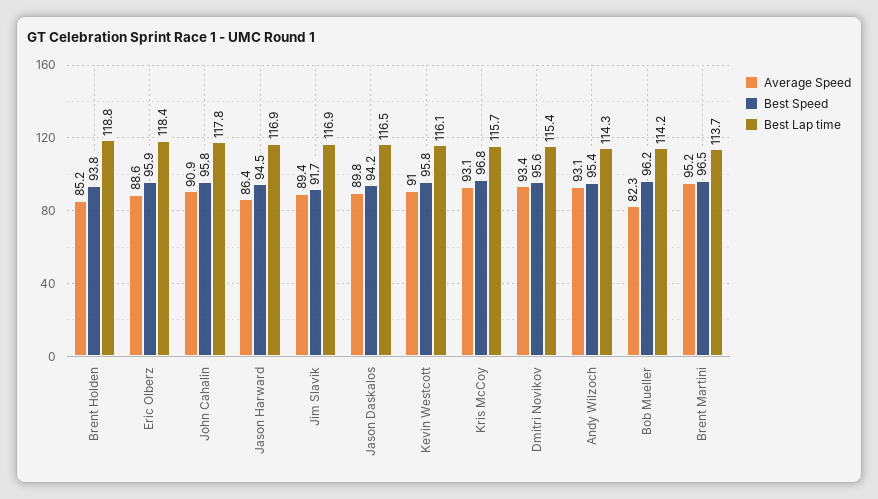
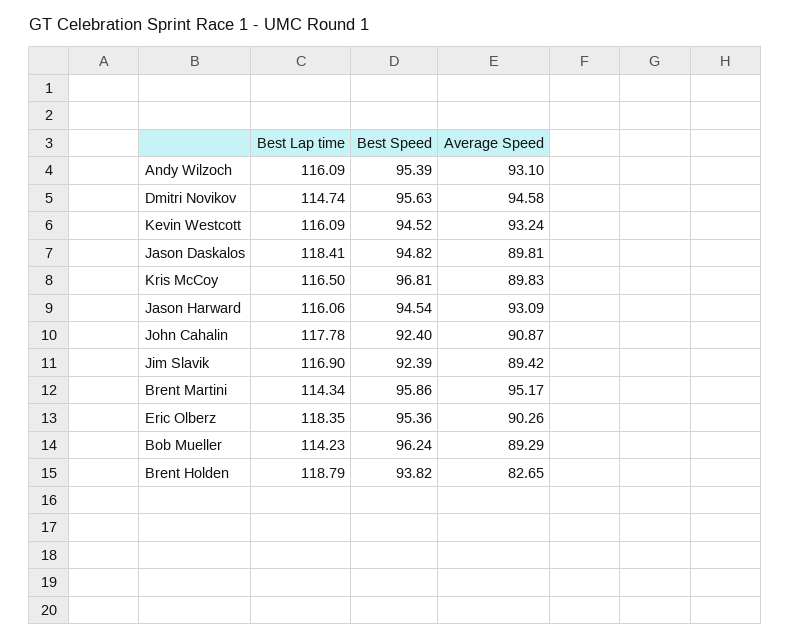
  {
    "Average Speed": {
-     "Brent Holden": 85.2,
+     "Brent Holden": 82.65,
-     "Eric Olberz": 88.6,
+     "Eric Olberz": 90.26,
      "John Cahalin": 90.87,
-     "Jason Harward": 86.4,
+     "Jason Harward": 93.09,
      "Jim Slavik": 89.42,
      "Jason Daskalos": 89.81,
-     "Kevin Westcott": 91,
+     "Kevin Westcott": 93.24,
-     "Kris McCoy": 93.1,
+     "Kris McCoy": 89.83,
-     "Dmitri Novikov": 93.4,
+     "Dmitri Novikov": 94.58,
      "Andy Wilzoch": 93.1,
-     "Bob Mueller": 82.3,
+     "Bob Mueller": 89.29,
      "Brent Martini": 95.17
    },
    "Best Speed": {
      "Brent Holden": 93.82,
-     "Eric Olberz": 95.9,
+     "Eric Olberz": 95.36,
-     "John Cahalin": 95.8,
+     "John Cahalin": 92.4,
      "Jason Harward": 94.54,
-     "Jim Slavik": 91.7,
+     "Jim Slavik": 92.39,
-     "Jason Daskalos": 94.2,
+     "Jason Daskalos": 94.82,
-     "Kevin Westcott": 95.8,
+     "Kevin Westcott": 94.52,
      "Kris McCoy": 96.81,
      "Dmitri Novikov": 95.63,
      "Andy Wilzoch": 95.39,
      "Bob Mueller": 96.24,
-     "Brent Martini": 96.5
+     "Brent Martini": 95.86
    },
    "Best Lap time": {
      "Brent Holden": 118.79,
      "Eric Olberz": 118.35,
      "John Cahalin": 117.78,
-     "Jason Harward": 116.9,
+     "Jason Harward": 116.06,
      "Jim Slavik": 116.9,
-     "Jason Daskalos": 116.5,
+     "Jason Daskalos": 118.41,
      "Kevin Westcott": 116.09,
-     "Kris McCoy": 115.7,
+     "Kris McCoy": 116.5,
-     "Dmitri Novikov": 115.4,
+     "Dmitri Novikov": 114.74,
-     "Andy Wilzoch": 114.3,
+     "Andy Wilzoch": 116.09,
      "Bob Mueller": 114.23,
-     "Brent Martini": 113.7
+     "Brent Martini": 114.34
    }
  }

